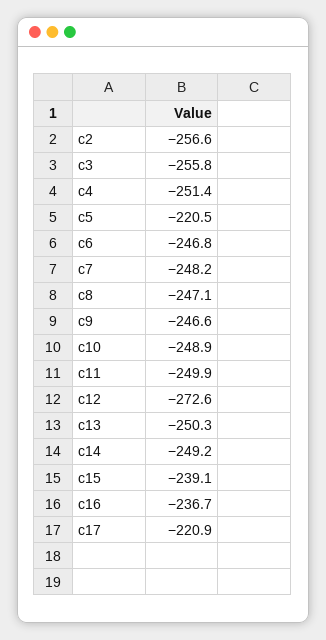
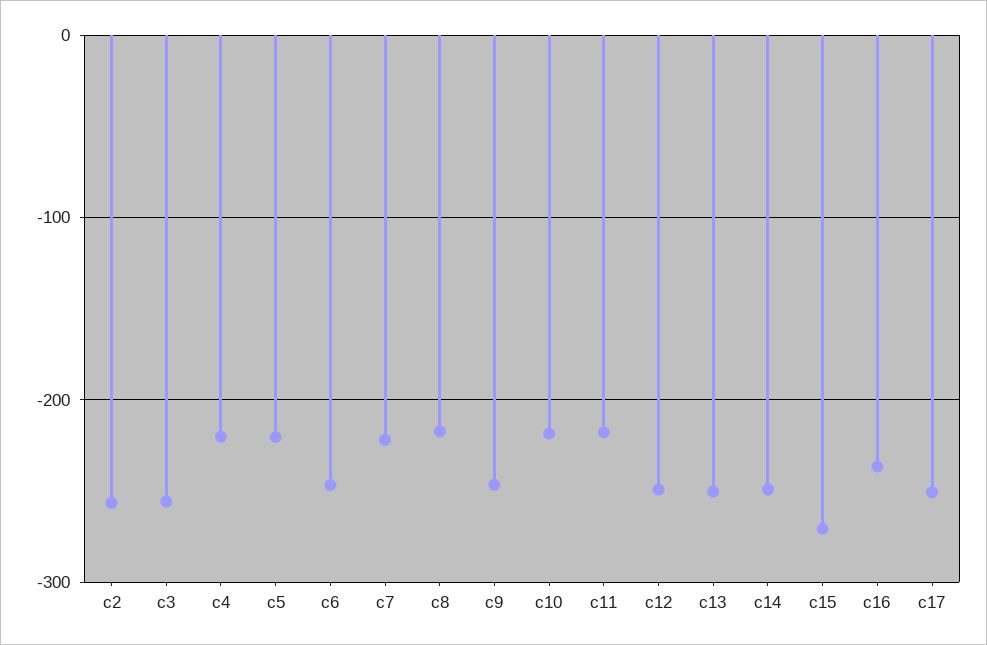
  {
    "c2": -256.6,
    "c3": -255.8,
-   "c4": -251.4,
+   "c4": -220,
    "c5": -220.5,
    "c6": -246.8,
-   "c7": -248.2,
+   "c7": -220,
-   "c8": -247.1,
+   "c8": -220,
    "c9": -246.6,
-   "c10": -248.9,
+   "c10": -220,
-   "c11": -249.9,
+   "c11": -220,
-   "c12": -272.6,
+   "c12": -250,
    "c13": -250.3,
    "c14": -249.2,
-   "c15": -239.1,
+   "c15": -270,
    "c16": -236.7,
-   "c17": -220.9
+   "c17": -250
  }

